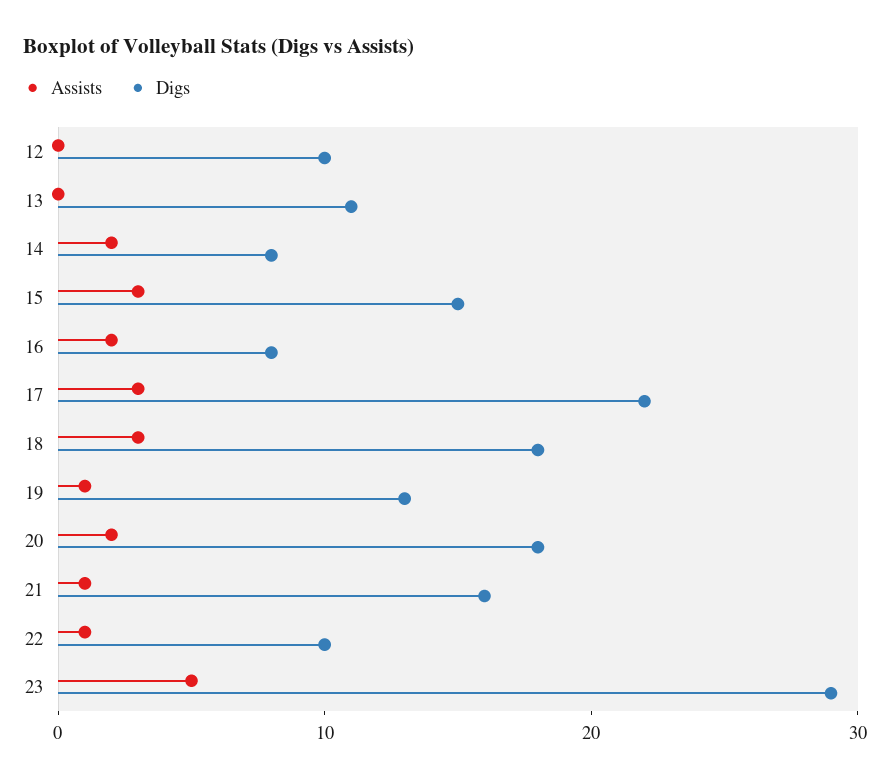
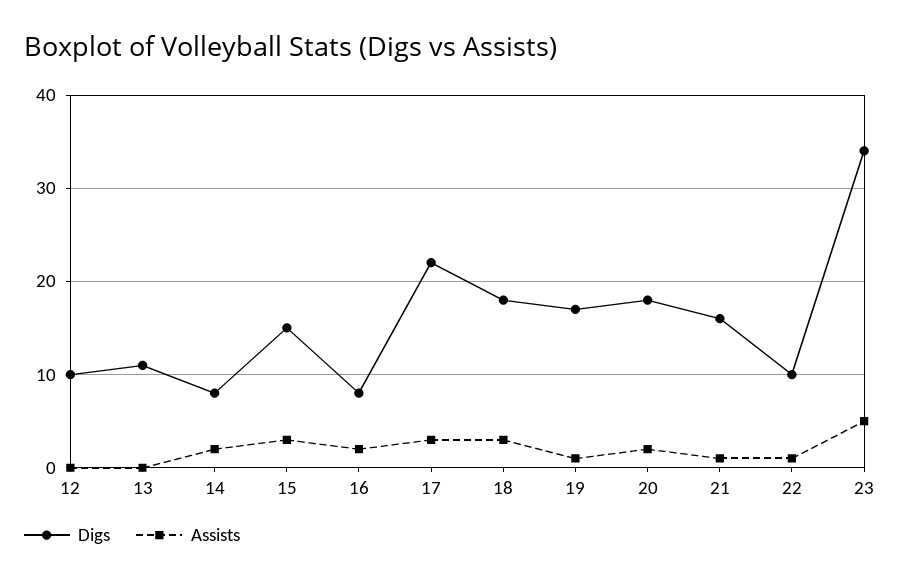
  {
    "Assists": {
      "12": 0,
      "13": 0,
      "14": 2,
      "15": 3,
      "16": 2,
      "17": 3,
      "18": 3,
      "19": 1,
      "20": 2,
      "21": 1,
      "22": 1,
      "23": 5
    },
    "Digs": {
      "12": 10,
      "13": 11,
      "14": 8,
      "15": 15,
      "16": 8,
      "17": 22,
      "18": 18,
-     "19": 13,
+     "19": 17,
      "20": 18,
      "21": 16,
      "22": 10,
-     "23": 29
+     "23": 34
    }
  }

